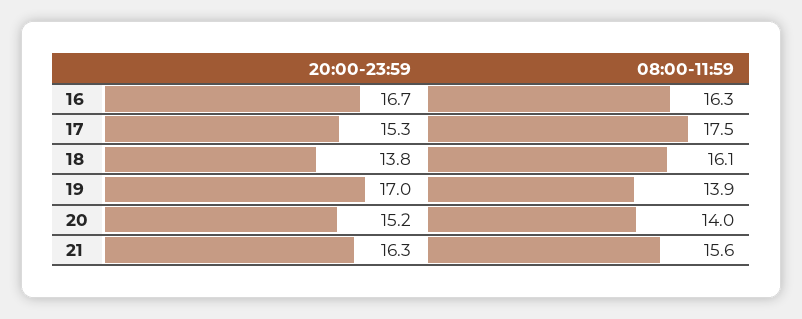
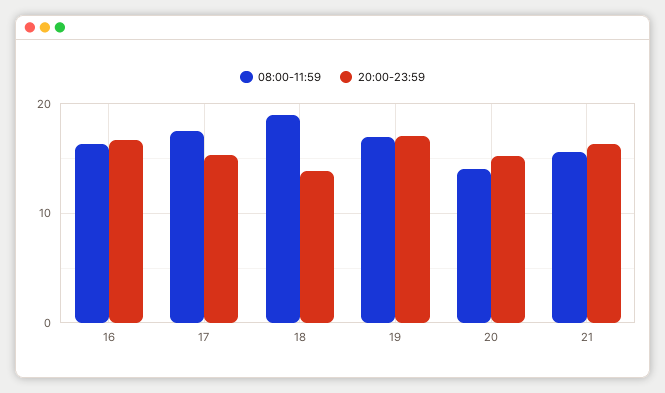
  {
    "20:00-23:59": {
      "16": 16.7,
      "17": 15.3,
      "18": 13.8,
      "19": 17,
      "20": 15.2,
      "21": 16.3
    },
    "08:00-11:59": {
      "16": 16.3,
      "17": 17.5,
-     "18": 16.1,
+     "18": 19,
-     "19": 13.9,
+     "19": 17,
      "20": 14,
      "21": 15.6
    }
  }

